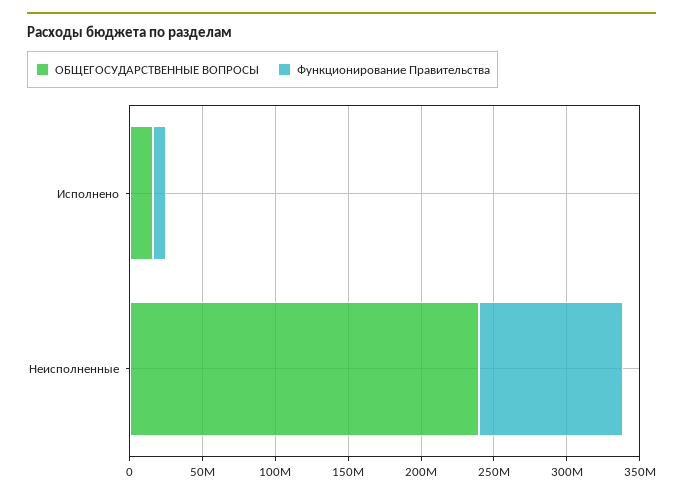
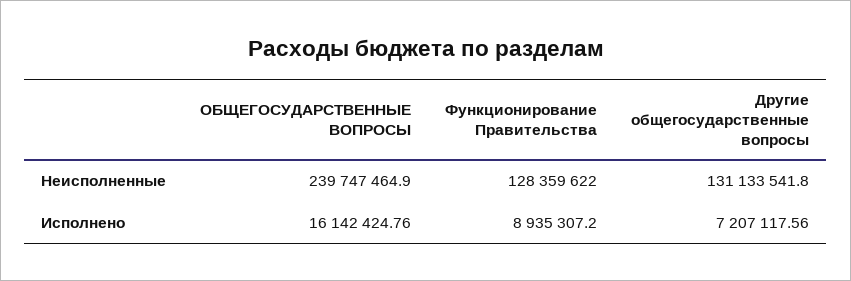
  {
    "ОБЩЕГОСУДАРСТВЕННЫЕ ВОПРОСЫ": {
      "Исполнено": 16142424.76,
      "Неисполненные": 239747464.9
    },
    "Функционирование Правительства": {
      "Исполнено": 8935307.2,
-     "Неисполненные": 100000000
+     "Неисполненные": 128359622
-   }
+   },
+   "Другие общегосударственные вопросы": {
+     "Неисполненные": 131133541.8,
+     "Исполнено": 7207117.56
+   }
  }

